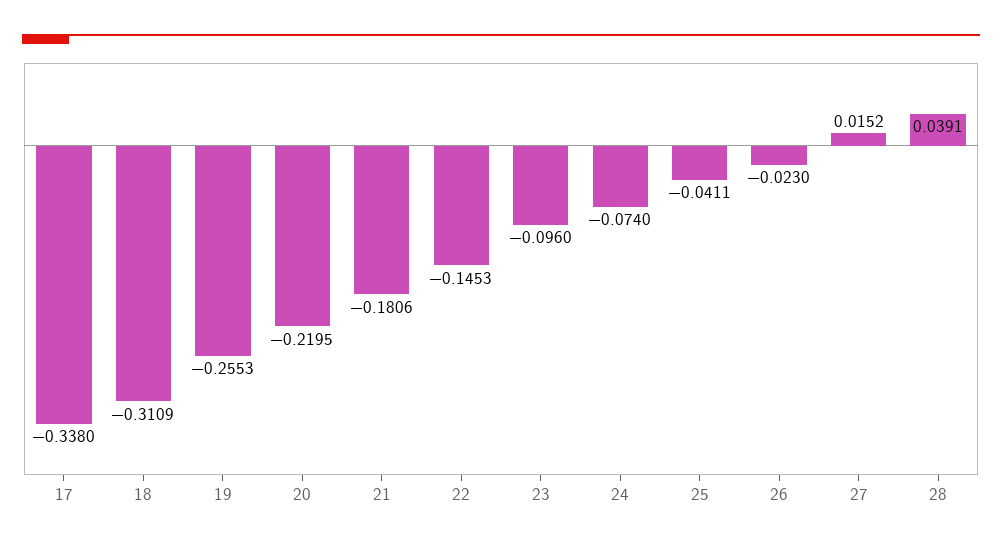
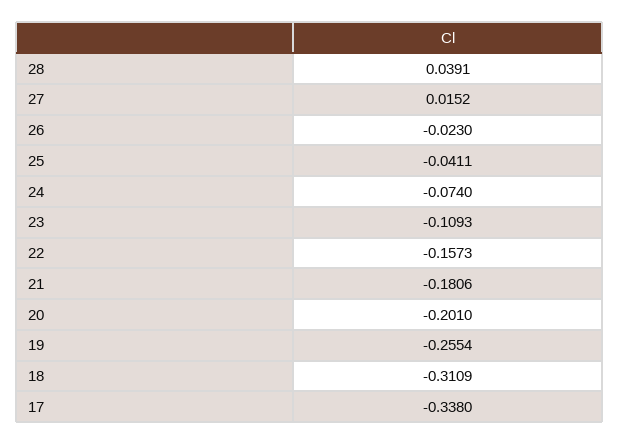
  {
    "17": -0.338,
    "18": -0.3109,
-   "19": -0.2553,
+   "19": -0.2554,
-   "20": -0.2195,
+   "20": -0.201,
    "21": -0.1806,
-   "22": -0.1453,
+   "22": -0.1573,
-   "23": -0.096,
+   "23": -0.1093,
    "24": -0.074,
    "25": -0.0411,
    "26": -0.023,
    "27": 0.0152,
    "28": 0.0391
  }

